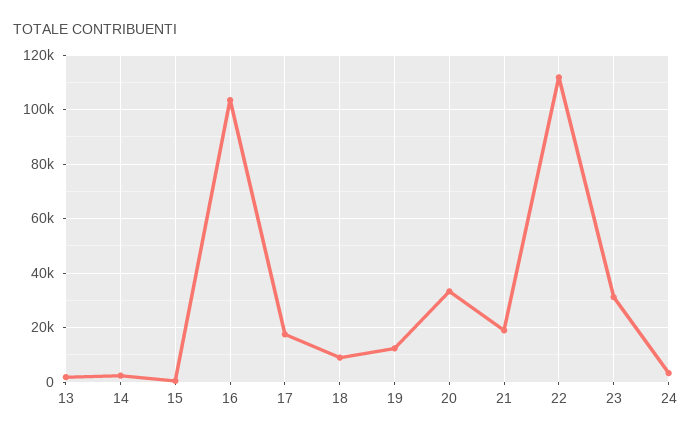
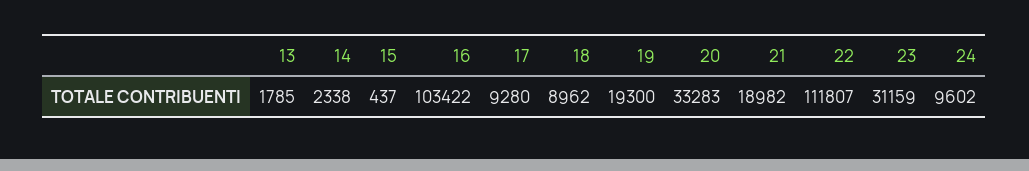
  {
    "13": 1785,
    "14": 2338,
    "15": 437,
    "16": 103422,
-   "17": 17500,
+   "17": 9280,
    "18": 8962,
-   "19": 12500,
+   "19": 19300,
    "20": 33283,
    "21": 18982,
    "22": 111807,
    "23": 31159,
-   "24": 2500
+   "24": 9602
  }

